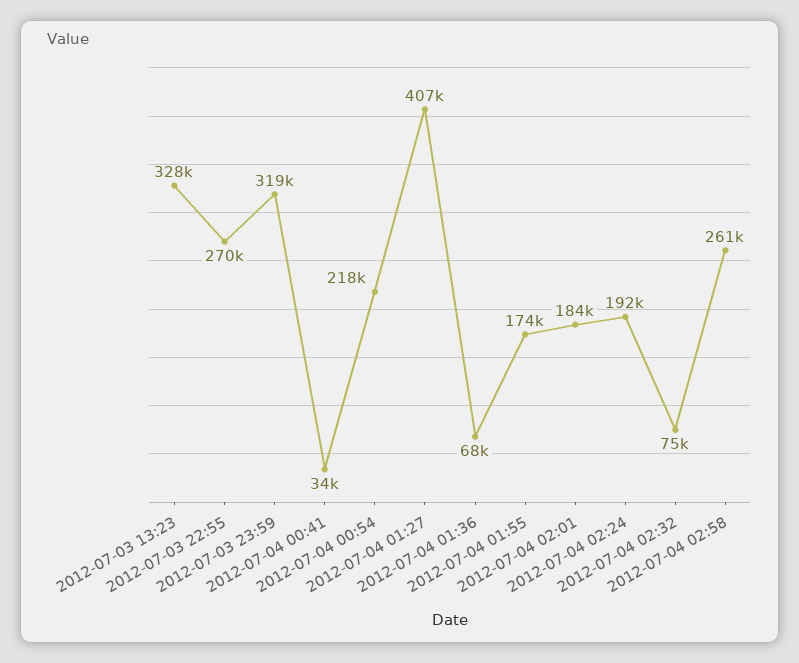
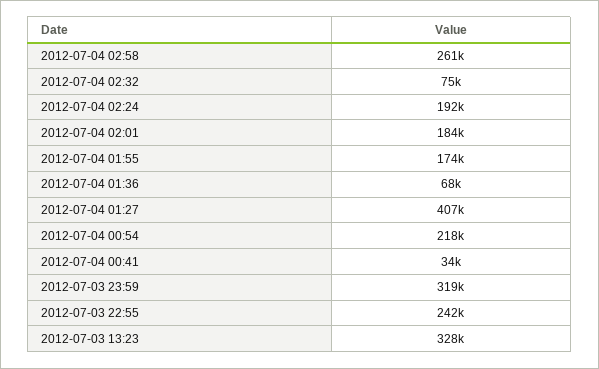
  {
    "2012-07-03 13:23": 328000,
-   "2012-07-03 22:55": 270000,
+   "2012-07-03 22:55": 242000,
    "2012-07-03 23:59": 319000,
    "2012-07-04 00:41": 34000,
    "2012-07-04 00:54": 218000,
    "2012-07-04 01:27": 407000,
    "2012-07-04 01:36": 68000,
    "2012-07-04 01:55": 174000,
    "2012-07-04 02:01": 184000,
    "2012-07-04 02:24": 192000,
    "2012-07-04 02:32": 75000,
    "2012-07-04 02:58": 261000
  }

